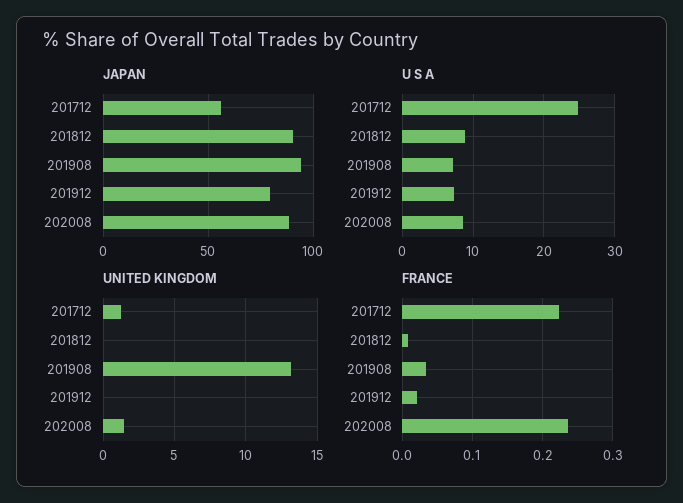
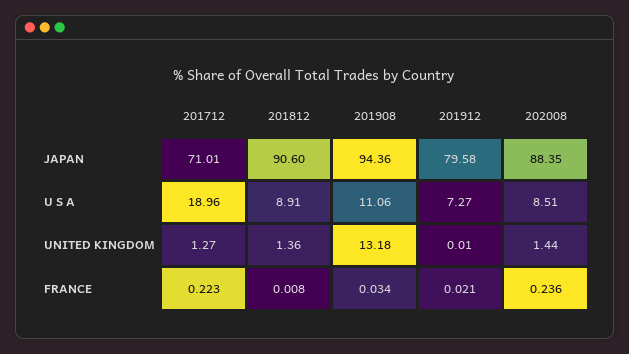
  {
    "JAPAN": {
-     "201712": 55,
+     "201712": 71.01,
      "201812": 90.6,
      "201908": 94.36,
      "201912": 79.58,
      "202008": 88.35
    },
    "U S A": {
-     "201712": 25,
+     "201712": 18.96,
      "201812": 8.91,
-     "201908": 7,
+     "201908": 11.06,
      "201912": 7.27,
      "202008": 8.51
    },
    "UNITED KINGDOM": {
      "201712": 1.27,
-     "201812": 0,
+     "201812": 1.36,
      "201908": 13.18,
      "201912": 0.01,
      "202008": 1.44
    },
    "FRANCE": {
      "201712": 0.223,
      "201812": 0.008,
      "201908": 0.034,
      "201912": 0.021,
      "202008": 0.236
    }
  }

